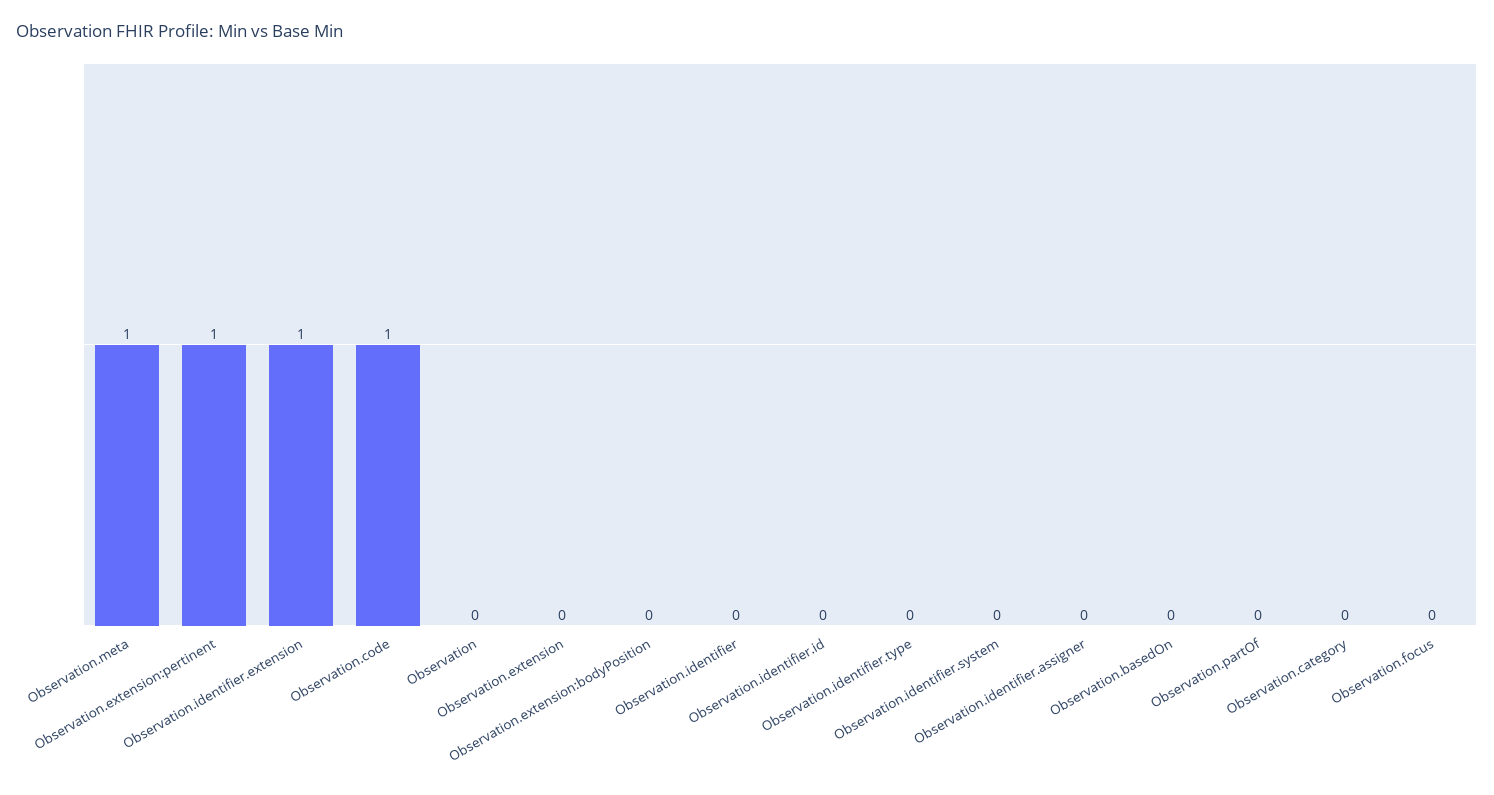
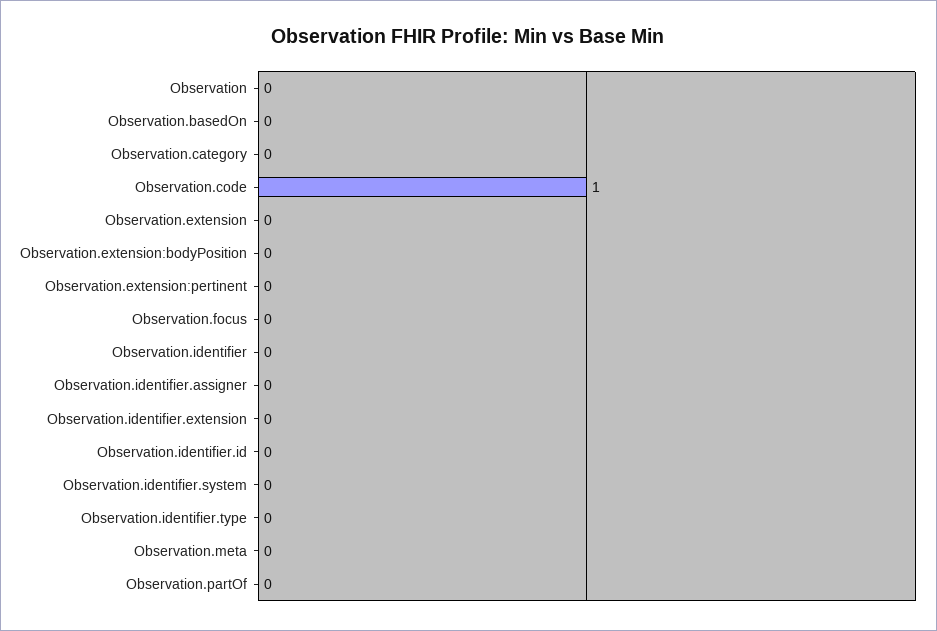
  {
-   "Observation.meta": 1,
+   "Observation.meta": 0,
-   "Observation.extension:pertinent": 1,
+   "Observation.extension:pertinent": 0,
-   "Observation.identifier.extension": 1,
+   "Observation.identifier.extension": 0,
    "Observation.code": 1,
    "Observation": 0,
    "Observation.extension": 0,
    "Observation.extension:bodyPosition": 0,
    "Observation.identifier": 0,
    "Observation.identifier.id": 0,
    "Observation.identifier.type": 0,
    "Observation.identifier.system": 0,
    "Observation.identifier.assigner": 0,
    "Observation.basedOn": 0,
    "Observation.partOf": 0,
    "Observation.category": 0,
    "Observation.focus": 0
  }

